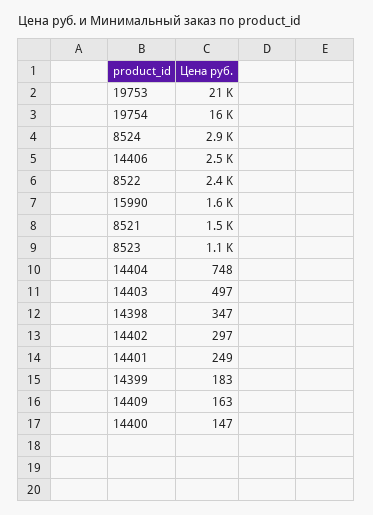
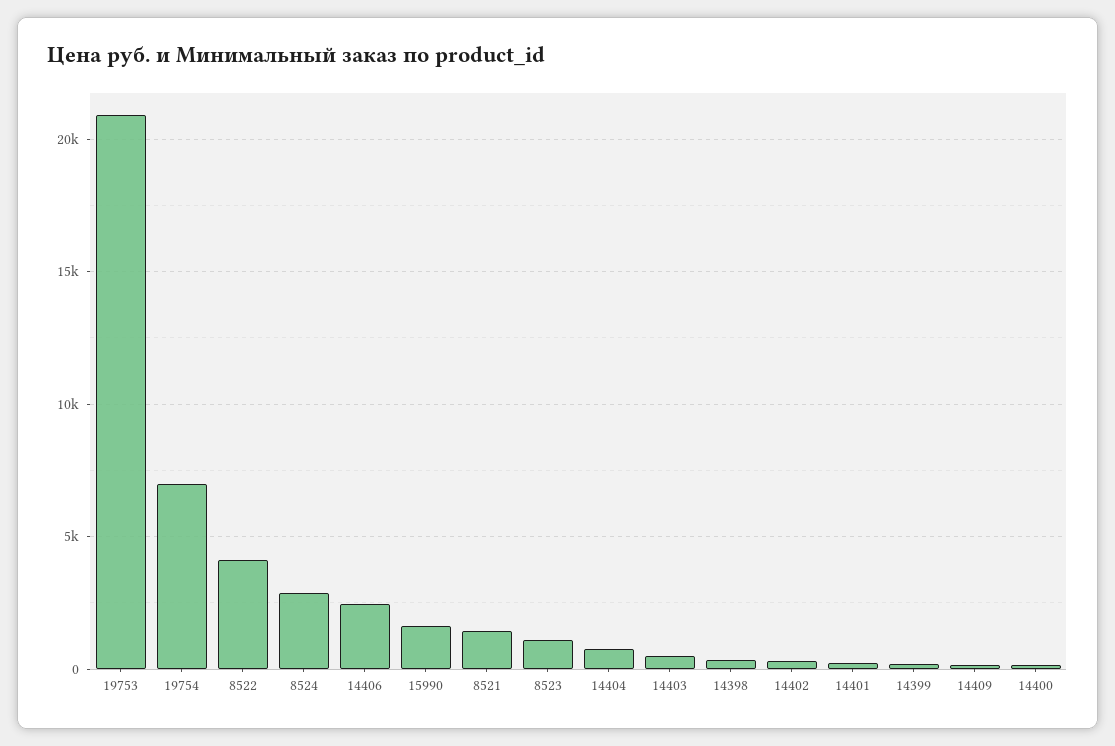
  {
    "19753": 21000,
-   "19754": 16000,
+   "19754": 7000,
    "8524": 2900,
    "14406": 2500,
-   "8522": 2400,
+   "8522": 4000,
    "15990": 1600,
    "8521": 1500,
    "8523": 1100,
    "14404": 748,
    "14403": 497,
    "14398": 347,
    "14402": 297,
    "14401": 249,
    "14399": 183,
    "14409": 163,
    "14400": 147
  }

